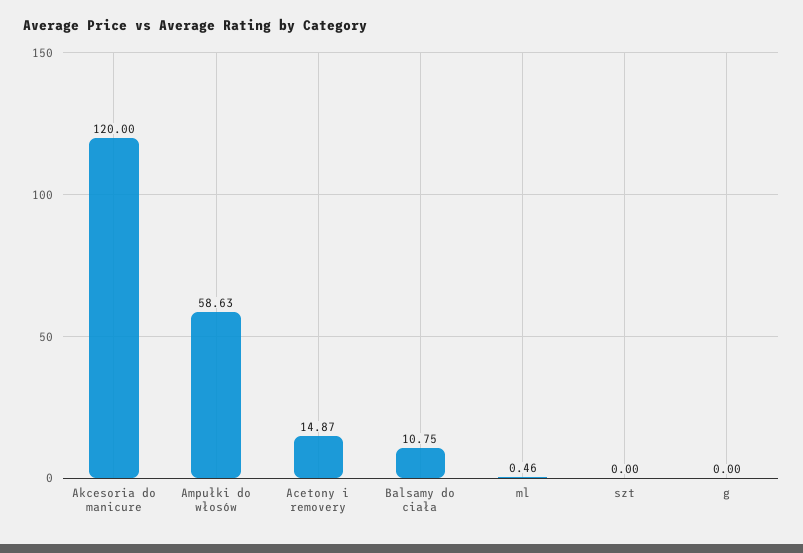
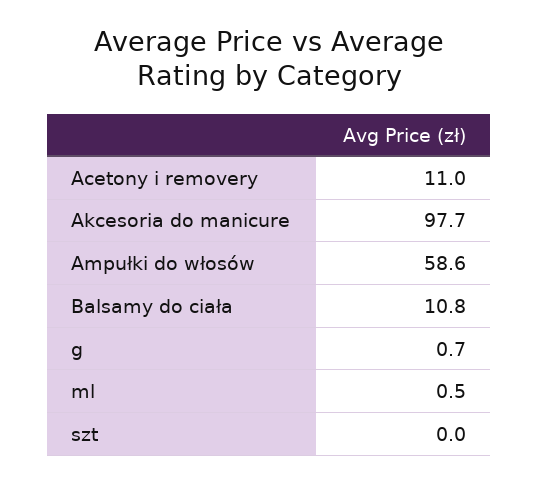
  {
-   "Akcesoria do manicure": 120,
+   "Akcesoria do manicure": 97.7,
    "Ampułki do włosów": 58.63,
-   "Acetony i removery": 14.87,
+   "Acetony i removery": 11,
    "Balsamy do ciała": 10.75,
    "ml": 0.46,
    "szt": 0,
-   "g": 0
+   "g": 0.7
  }

